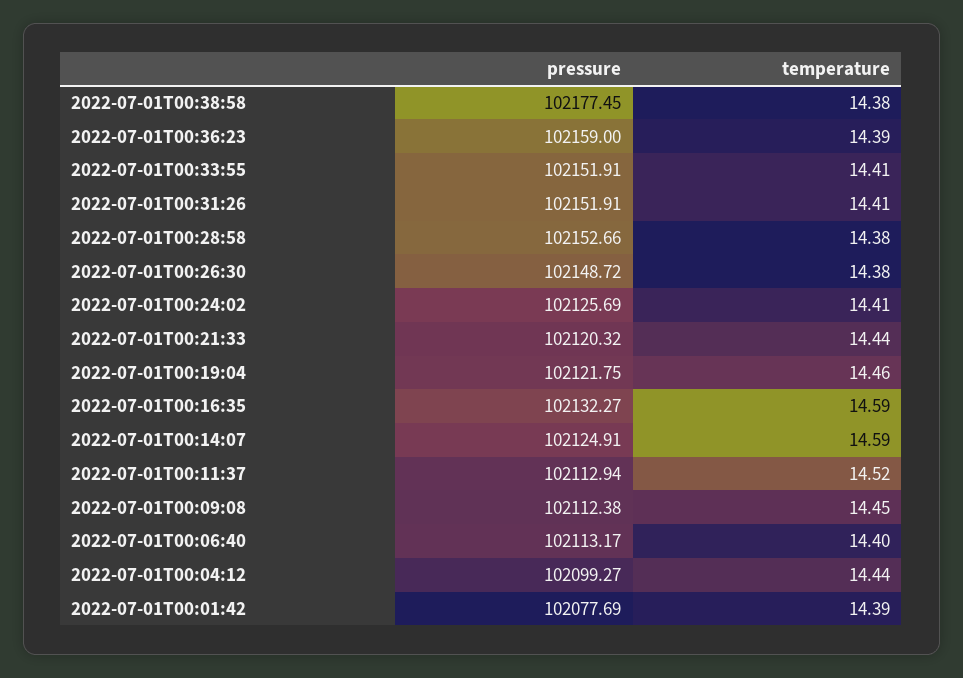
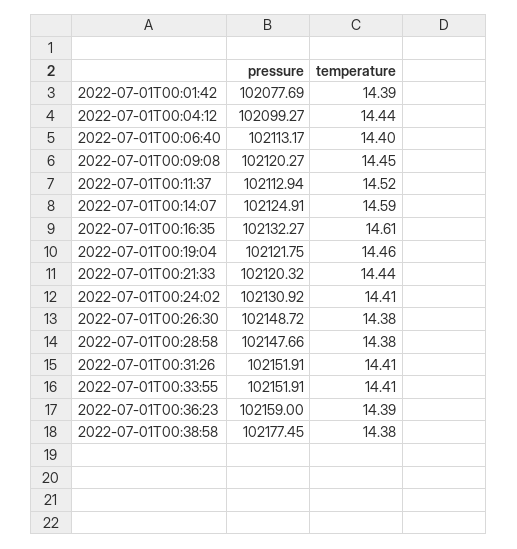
  {
    "pressure": {
      "2022-07-01T00:38:58": 102177.45,
      "2022-07-01T00:36:23": 102159,
      "2022-07-01T00:33:55": 102151.91,
      "2022-07-01T00:31:26": 102151.91,
-     "2022-07-01T00:28:58": 102152.66,
+     "2022-07-01T00:28:58": 102147.66,
      "2022-07-01T00:26:30": 102148.72,
-     "2022-07-01T00:24:02": 102125.69,
+     "2022-07-01T00:24:02": 102130.92,
      "2022-07-01T00:21:33": 102120.32,
      "2022-07-01T00:19:04": 102121.75,
      "2022-07-01T00:16:35": 102132.27,
      "2022-07-01T00:14:07": 102124.91,
      "2022-07-01T00:11:37": 102112.94,
-     "2022-07-01T00:09:08": 102112.38,
+     "2022-07-01T00:09:08": 102120.27,
      "2022-07-01T00:06:40": 102113.17,
      "2022-07-01T00:04:12": 102099.27,
      "2022-07-01T00:01:42": 102077.69
    },
    "temperature": {
      "2022-07-01T00:38:58": 14.38,
      "2022-07-01T00:36:23": 14.39,
      "2022-07-01T00:33:55": 14.41,
      "2022-07-01T00:31:26": 14.41,
      "2022-07-01T00:28:58": 14.38,
      "2022-07-01T00:26:30": 14.38,
      "2022-07-01T00:24:02": 14.41,
      "2022-07-01T00:21:33": 14.44,
      "2022-07-01T00:19:04": 14.46,
-     "2022-07-01T00:16:35": 14.59,
+     "2022-07-01T00:16:35": 14.61,
      "2022-07-01T00:14:07": 14.59,
      "2022-07-01T00:11:37": 14.52,
      "2022-07-01T00:09:08": 14.45,
      "2022-07-01T00:06:40": 14.4,
      "2022-07-01T00:04:12": 14.44,
      "2022-07-01T00:01:42": 14.39
    }
  }

